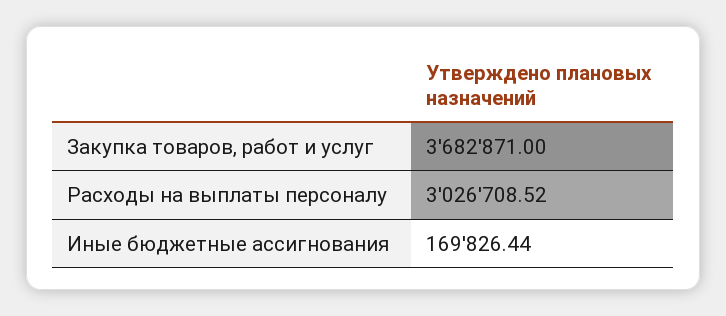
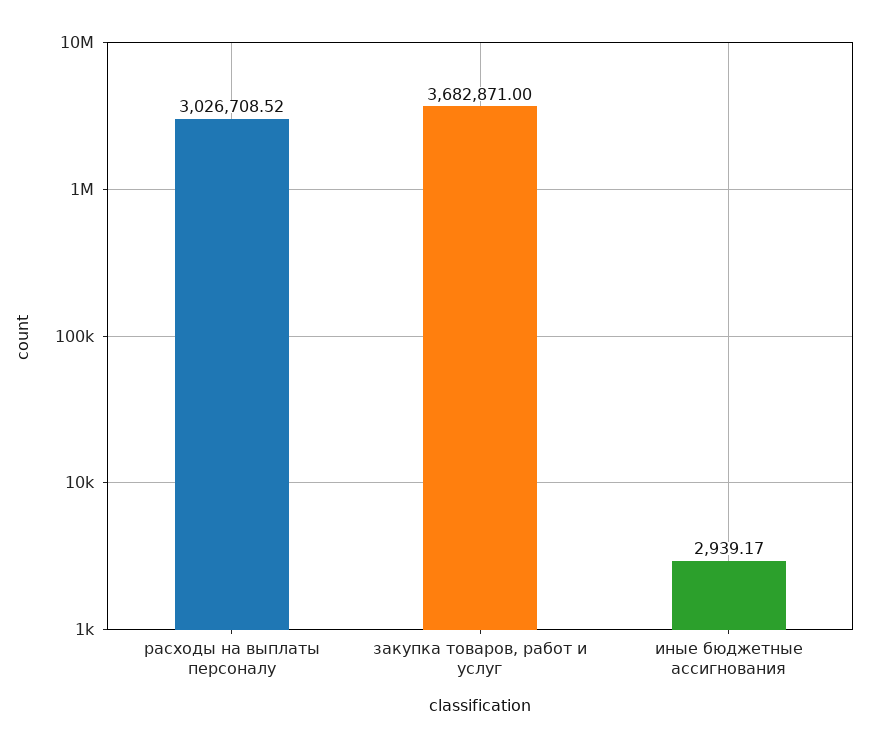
  {
    "Закупка товаров, работ и услуг": 3682871,
    "Расходы на выплаты персоналу": 3026708.52,
-   "Иные бюджетные ассигнования": 169826.44
+   "Иные бюджетные ассигнования": 2939.17
  }

